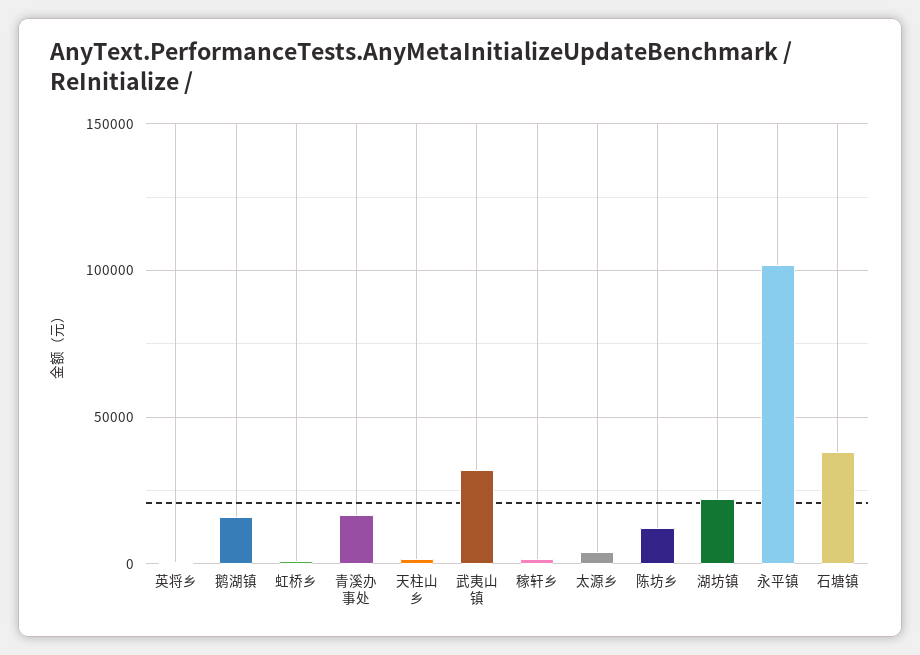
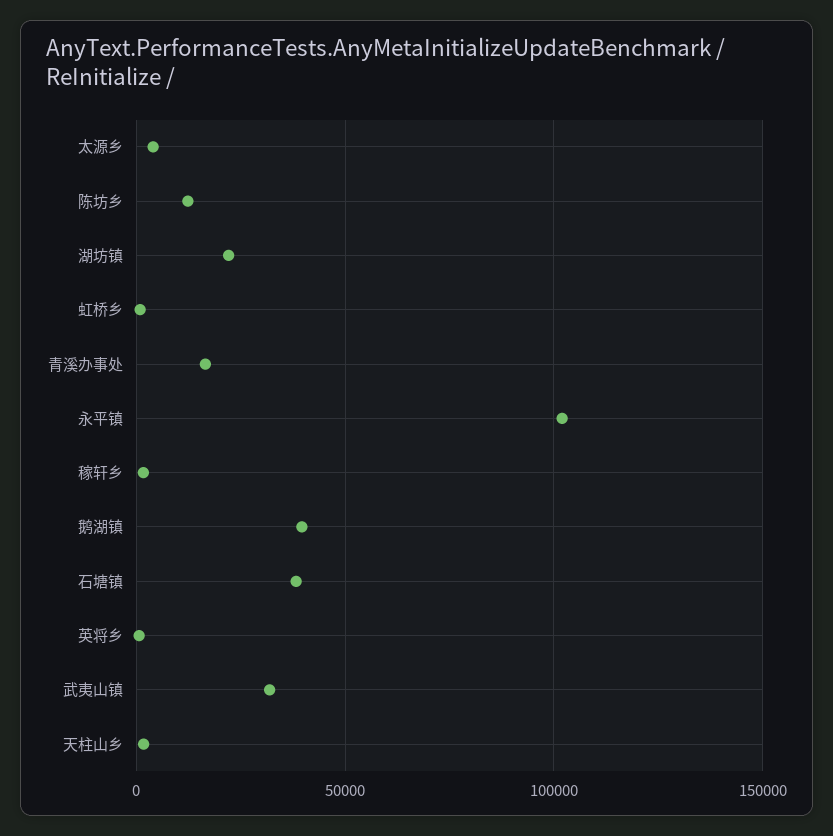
  {
    "英将乡": 0,
-   "鹅湖镇": 15000,
+   "鹅湖镇": 40000,
    "虹桥乡": 0,
    "青溪办事处": 15000,
    "天柱山乡": 0,
    "武夷山镇": 30000,
    "稼轩乡": 0,
    "太源乡": 5000,
    "陈坊乡": 10000,
    "湖坊镇": 20000,
    "永平镇": 100000,
    "石塘镇": 40000
  }

